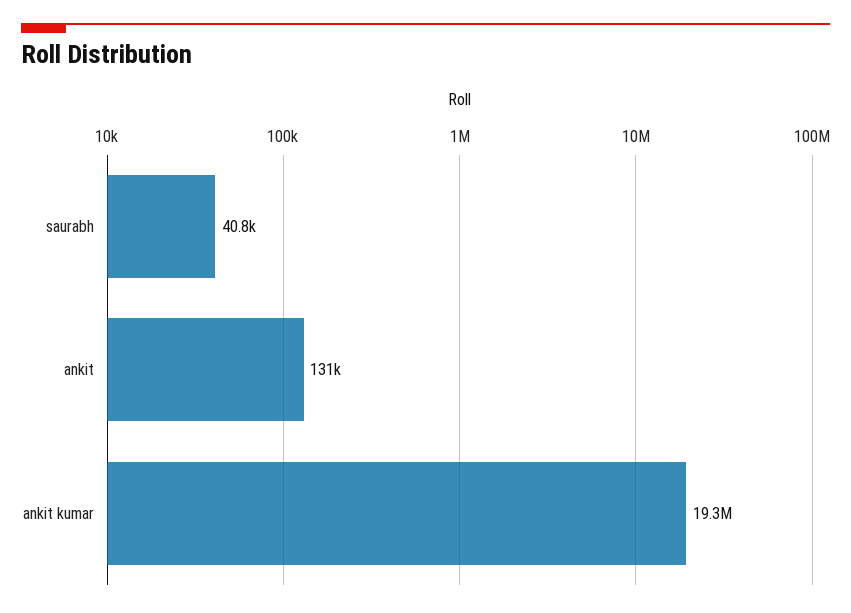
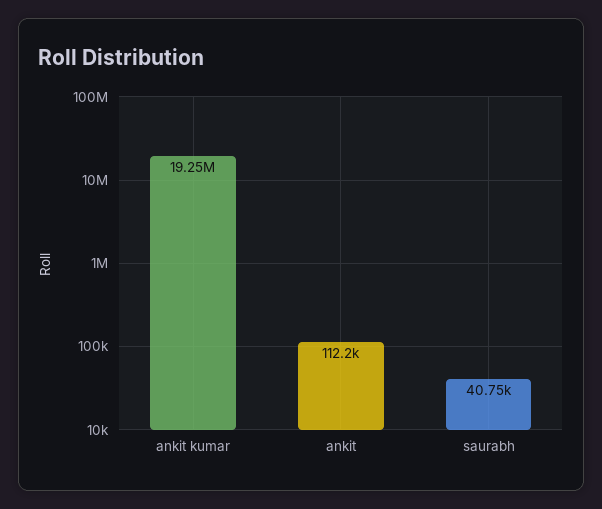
  {
    "saurabh": 40750,
-   "ankit": 131000,
+   "ankit": 112200,
    "ankit kumar": 19250000
  }

